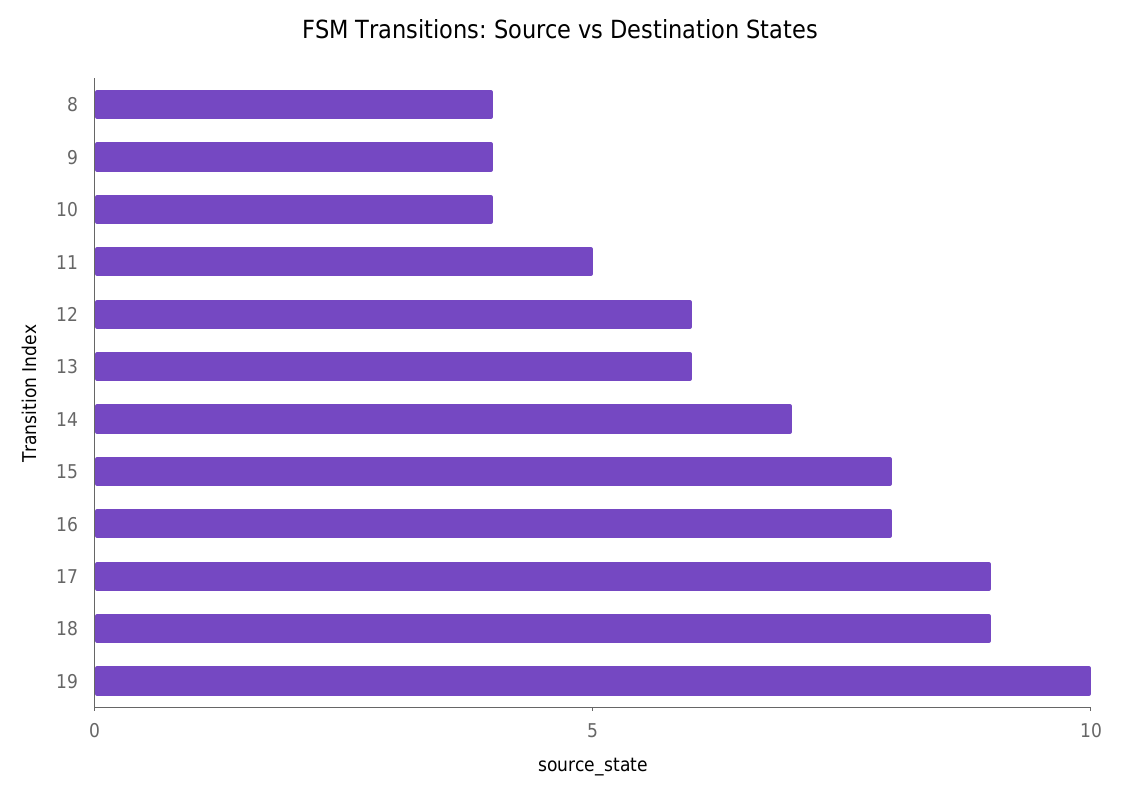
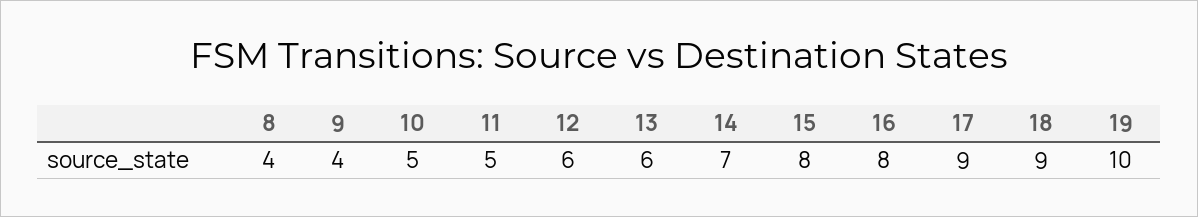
  {
    "8": 4,
    "9": 4,
-   "10": 4,
+   "10": 5,
    "11": 5,
    "12": 6,
    "13": 6,
    "14": 7,
    "15": 8,
    "16": 8,
    "17": 9,
    "18": 9,
    "19": 10
  }

